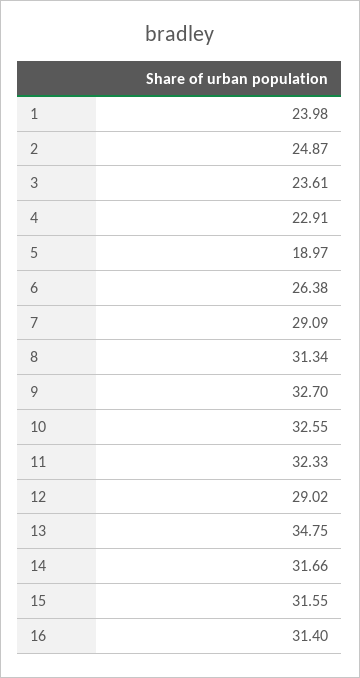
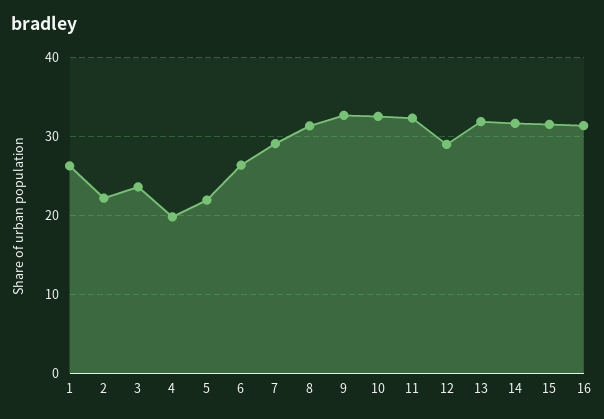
  {
-   "1": 23.98,
+   "1": 26,
-   "2": 24.87,
+   "2": 22,
    "3": 23.61,
-   "4": 22.91,
+   "4": 20,
-   "5": 18.97,
+   "5": 22,
    "6": 26.38,
    "7": 29.09,
    "8": 31.34,
    "9": 32.7,
    "10": 32.55,
    "11": 32.33,
    "12": 29.02,
-   "13": 34.75,
+   "13": 32,
    "14": 31.66,
    "15": 31.55,
    "16": 31.4
  }

